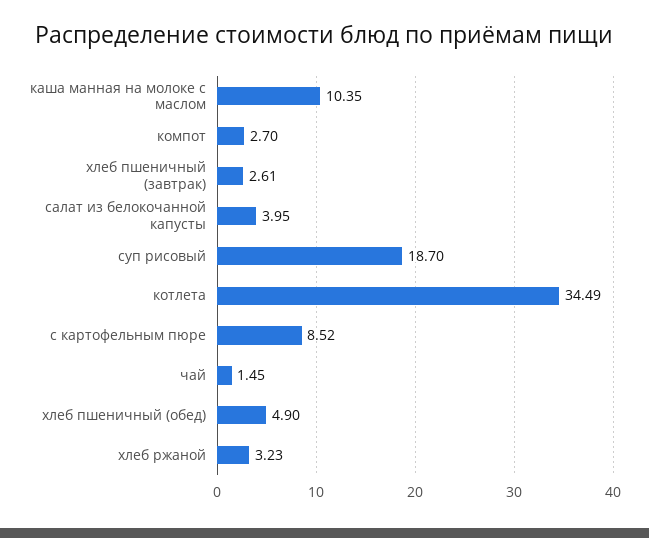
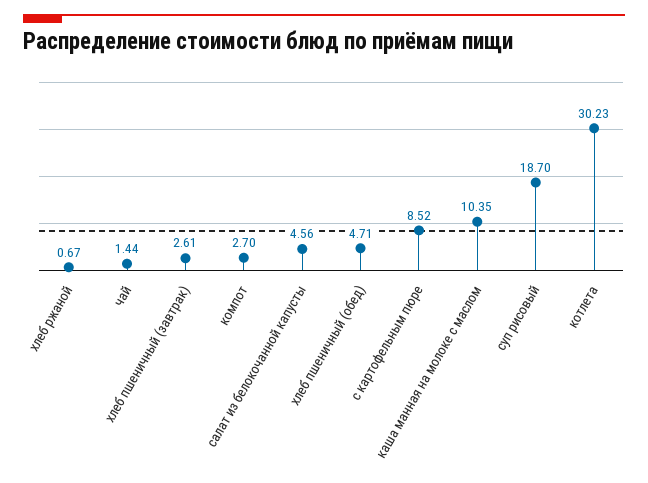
  {
    "каша манная на молоке с маслом": 10.35,
    "компот": 2.7,
    "хлеб пшеничный (завтрак)": 2.61,
-   "салат из белокочанной капусты": 3.95,
+   "салат из белокочанной капусты": 4.56,
    "суп рисовый": 18.7,
-   "котлета": 34.49,
+   "котлета": 30.23,
    "с картофельным пюре": 8.52,
-   "чай": 1.45,
+   "чай": 1.44,
-   "хлеб пшеничный (обед)": 4.9,
+   "хлеб пшеничный (обед)": 4.71,
-   "хлеб ржаной": 3.23
+   "хлеб ржаной": 0.67
  }

